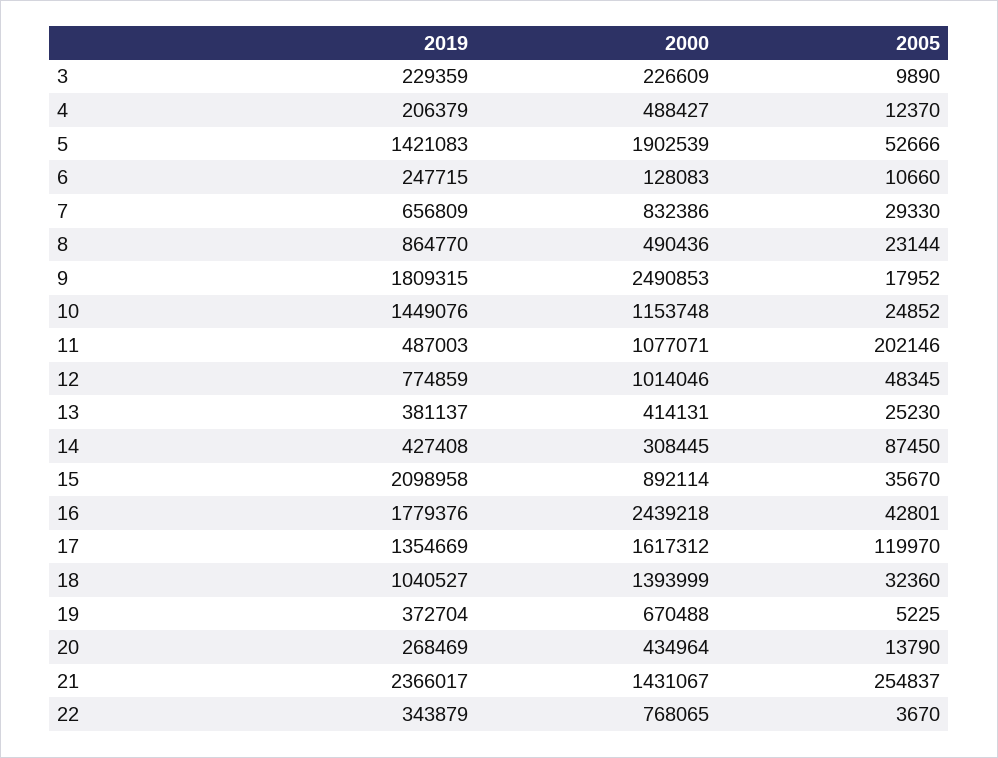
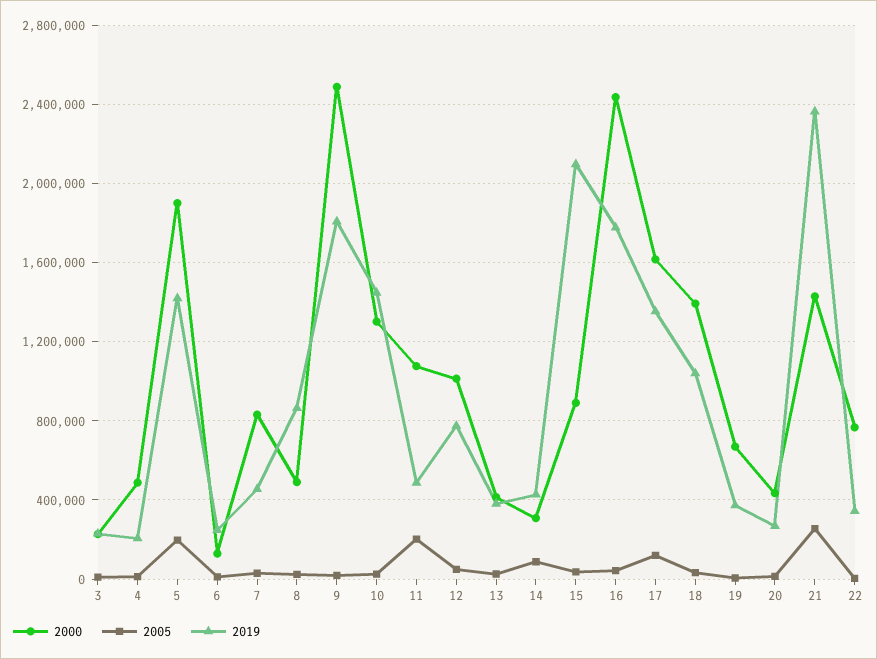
  {
    "2019": {
      "3": 229359,
      "4": 206379,
      "5": 1421083,
      "6": 247715,
-     "7": 656809,
+     "7": 450000,
      "8": 864770,
      "9": 1809315,
      "10": 1449076,
      "11": 487003,
      "12": 774859,
      "13": 381137,
      "14": 427408,
      "15": 2098958,
      "16": 1779376,
      "17": 1354669,
      "18": 1040527,
      "19": 372704,
      "20": 268469,
      "21": 2366017,
      "22": 343879
    },
    "2000": {
      "3": 226609,
      "4": 488427,
      "5": 1902539,
      "6": 128083,
      "7": 832386,
      "8": 490436,
      "9": 2490853,
-     "10": 1153748,
+     "10": 1300000,
      "11": 1077071,
      "12": 1014046,
      "13": 414131,
      "14": 308445,
      "15": 892114,
      "16": 2439218,
      "17": 1617312,
      "18": 1393999,
      "19": 670488,
      "20": 434964,
      "21": 1431067,
      "22": 768065
    },
    "2005": {
      "3": 9890,
      "4": 12370,
-     "5": 52666,
+     "5": 200000,
      "6": 10660,
      "7": 29330,
      "8": 23144,
      "9": 17952,
      "10": 24852,
      "11": 202146,
      "12": 48345,
      "13": 25230,
      "14": 87450,
      "15": 35670,
      "16": 42801,
      "17": 119970,
      "18": 32360,
      "19": 5225,
      "20": 13790,
      "21": 254837,
      "22": 3670
    }
  }

